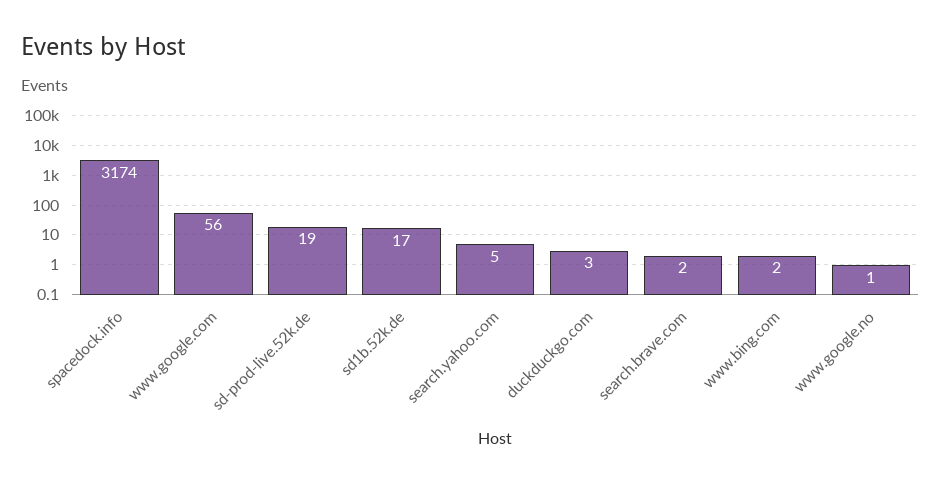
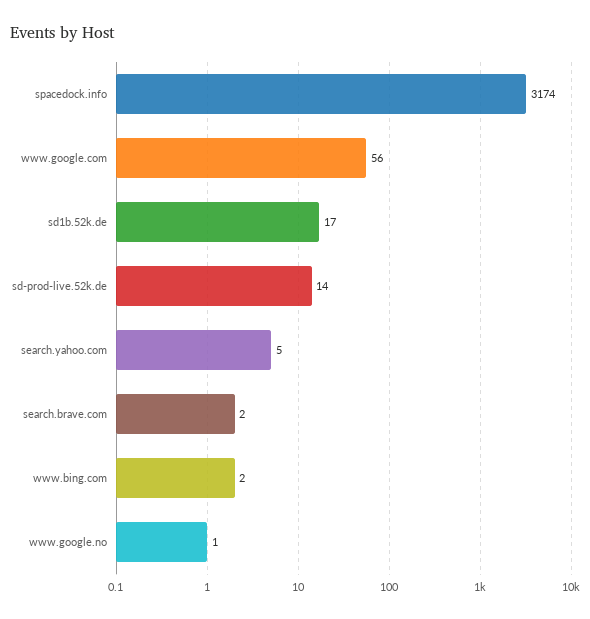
  {
    "spacedock.info": 3174,
    "www.google.com": 56,
-   "sd-prod-live.52k.de": 19,
+   "sd-prod-live.52k.de": 14,
    "sd1b.52k.de": 17,
    "search.yahoo.com": 5,
-   "duckduckgo.com": 3,
    "search.brave.com": 2,
    "www.bing.com": 2,
    "www.google.no": 1
  }

